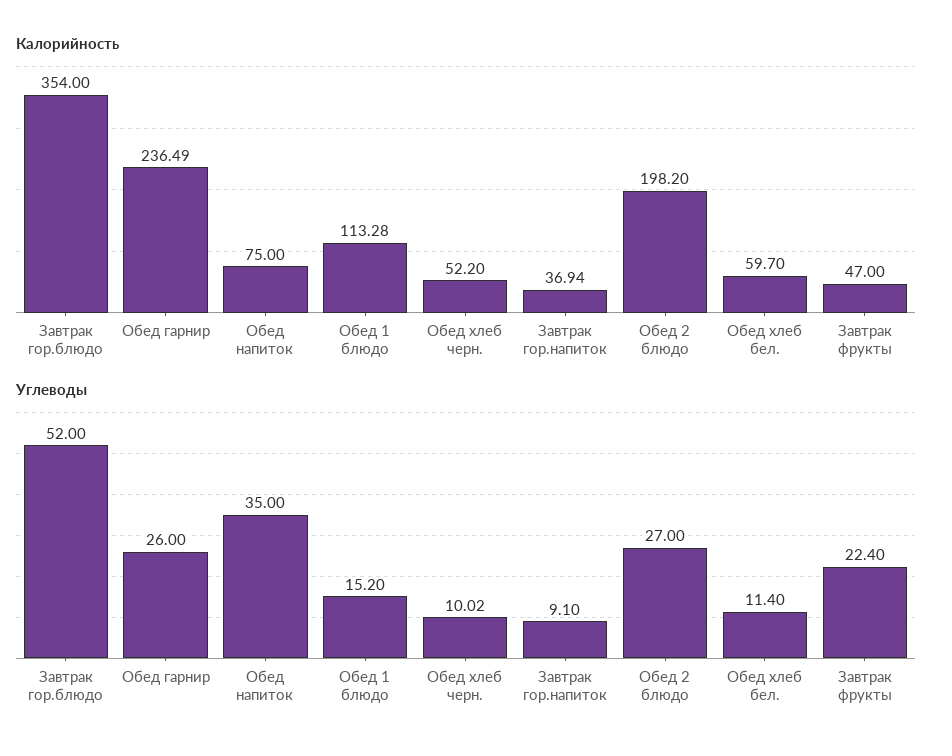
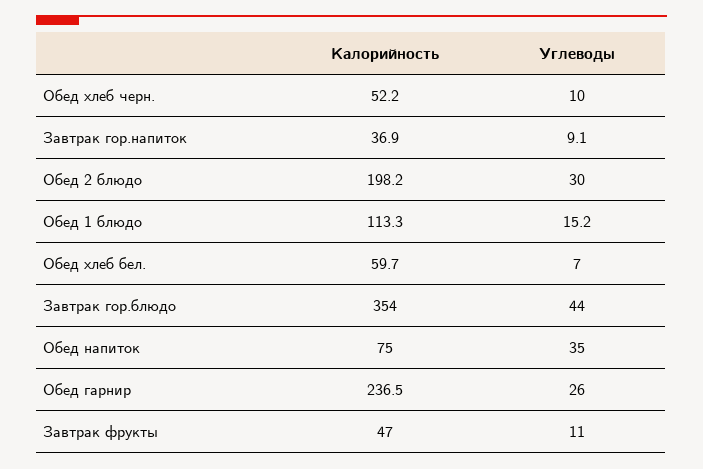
  {
    "Калорийность": {
      "Завтрак гор.блюдо": 354,
      "Обед гарнир": 236.49,
      "Обед напиток": 75,
      "Обед 1 блюдо": 113.28,
      "Обед хлеб черн.": 52.2,
      "Завтрак гор.напиток": 36.94,
      "Обед 2 блюдо": 198.2,
      "Обед хлеб бел.": 59.7,
      "Завтрак фрукты": 47
    },
    "Углеводы": {
-     "Завтрак гор.блюдо": 52,
+     "Завтрак гор.блюдо": 44,
      "Обед гарнир": 26,
      "Обед напиток": 35,
      "Обед 1 блюдо": 15.2,
      "Обед хлеб черн.": 10.02,
      "Завтрак гор.напиток": 9.1,
-     "Обед 2 блюдо": 27,
+     "Обед 2 блюдо": 30,
-     "Обед хлеб бел.": 11.4,
+     "Обед хлеб бел.": 7,
-     "Завтрак фрукты": 22.4
+     "Завтрак фрукты": 11
    }
  }

